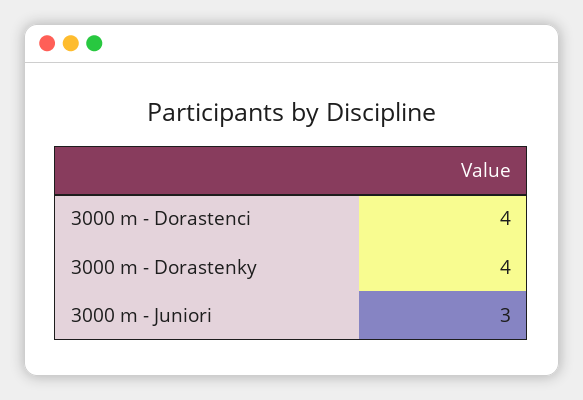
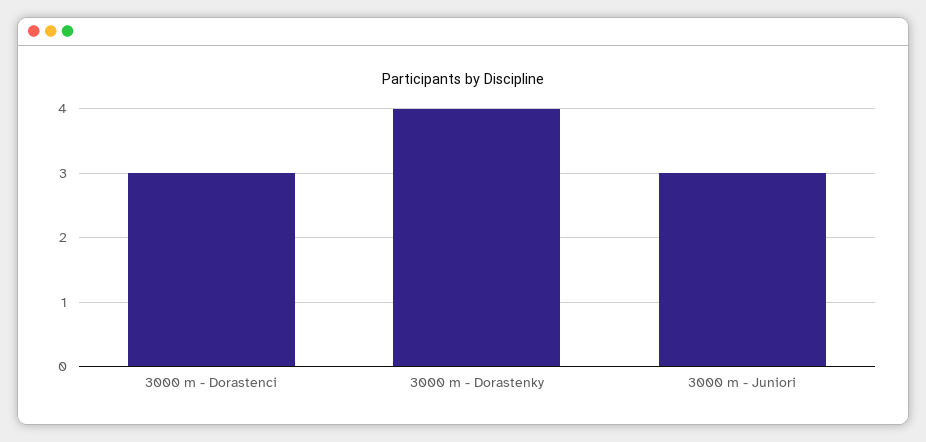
  {
-   "3000 m - Dorastenci": 4,
+   "3000 m - Dorastenci": 3,
    "3000 m - Dorastenky": 4,
    "3000 m - Juniori": 3
  }

